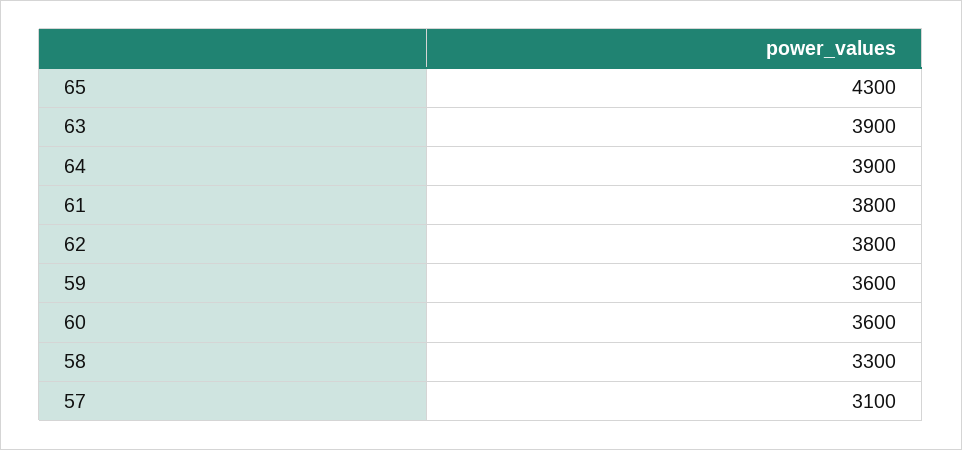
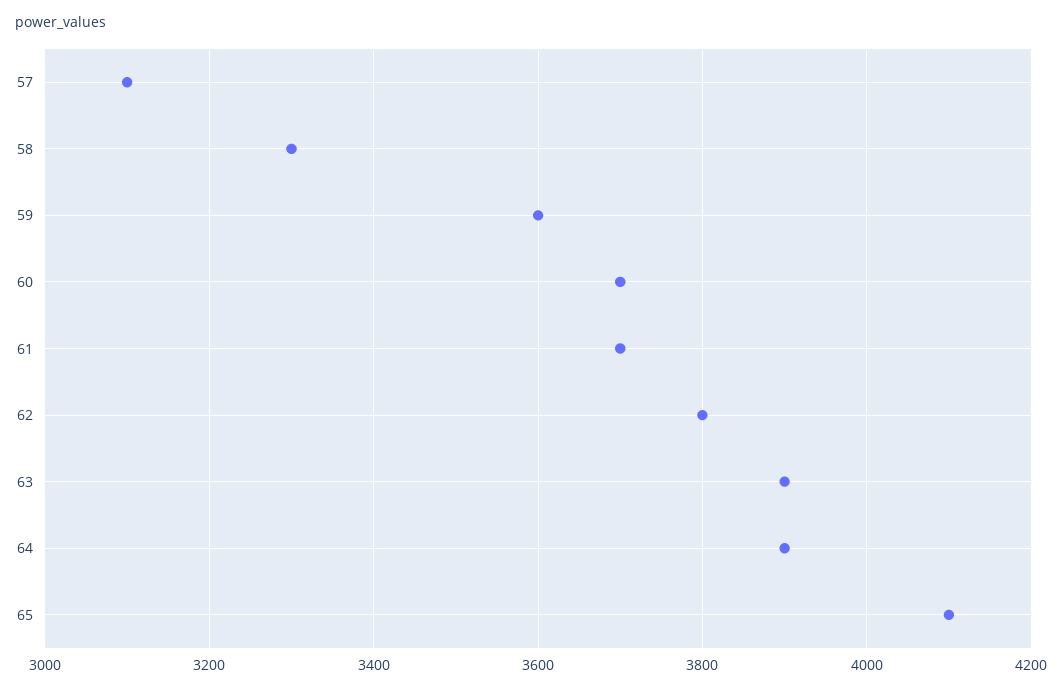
  {
-   "65": 4300,
+   "65": 4100,
    "63": 3900,
    "64": 3900,
-   "61": 3800,
+   "61": 3700,
    "62": 3800,
    "59": 3600,
-   "60": 3600,
+   "60": 3700,
    "58": 3300,
    "57": 3100
  }

